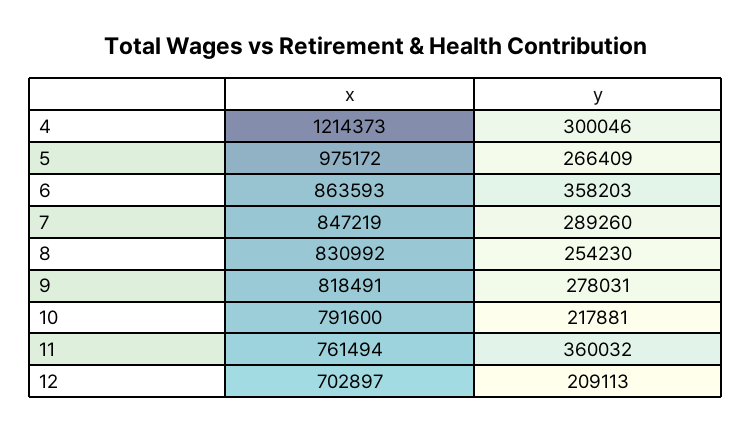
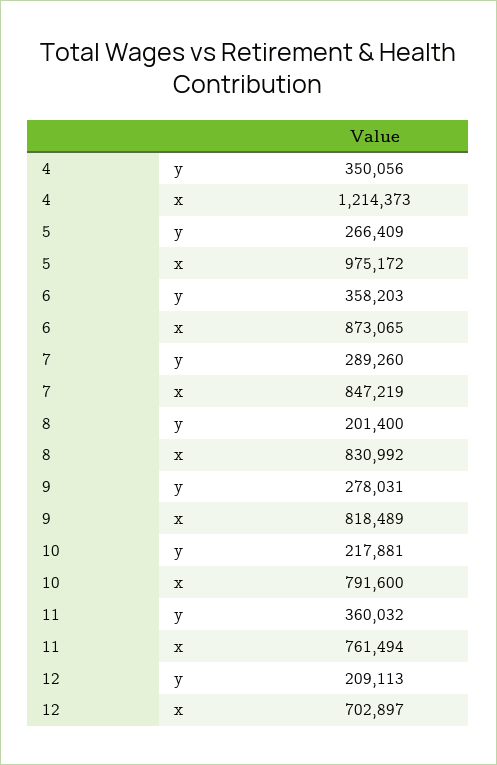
  {
    "x": {
      "4": 1214373,
      "5": 975172,
-     "6": 863593,
+     "6": 873065,
      "7": 847219,
      "8": 830992,
-     "9": 818491,
+     "9": 818489,
      "10": 791600,
      "11": 761494,
      "12": 702897
    },
    "y": {
-     "4": 300046,
+     "4": 350056,
      "5": 266409,
      "6": 358203,
      "7": 289260,
-     "8": 254230,
+     "8": 201400,
      "9": 278031,
      "10": 217881,
      "11": 360032,
      "12": 209113
    }
  }

